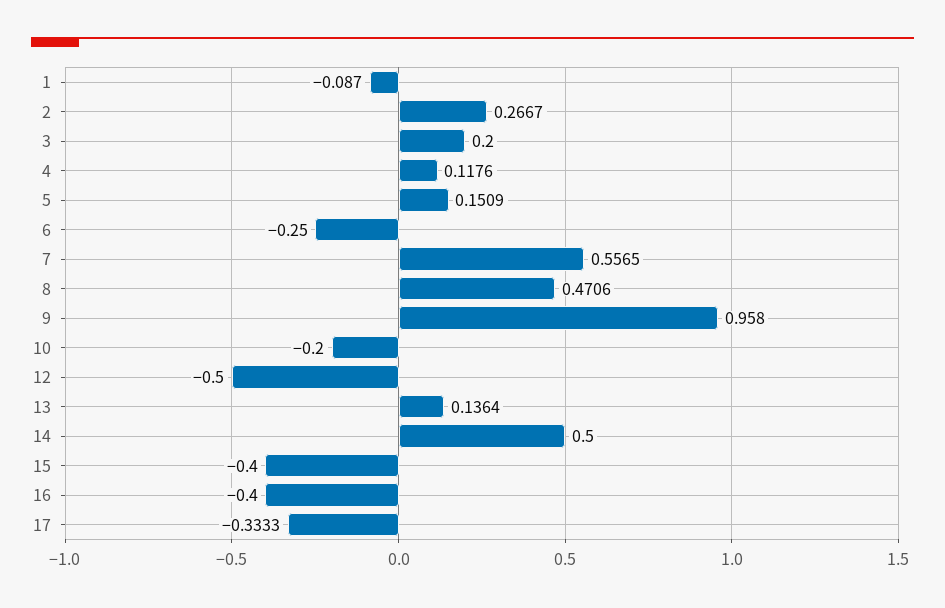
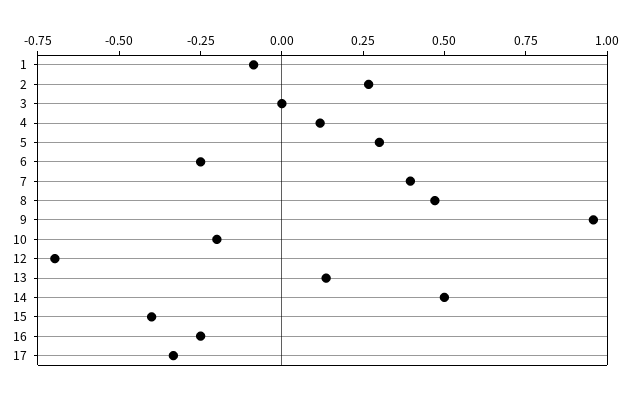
  {
    "1": -0.087,
    "2": 0.2667,
-   "3": 0.2,
+   "3": 0,
    "4": 0.1176,
-   "5": 0.1509,
+   "5": 0.3,
    "6": -0.25,
-   "7": 0.5565,
+   "7": 0.4,
    "8": 0.4706,
    "9": 0.958,
    "10": -0.2,
-   "12": -0.5,
+   "12": -0.7,
    "13": 0.1364,
    "14": 0.5,
    "15": -0.4,
-   "16": -0.4,
+   "16": -0.25,
    "17": -0.3333
  }

